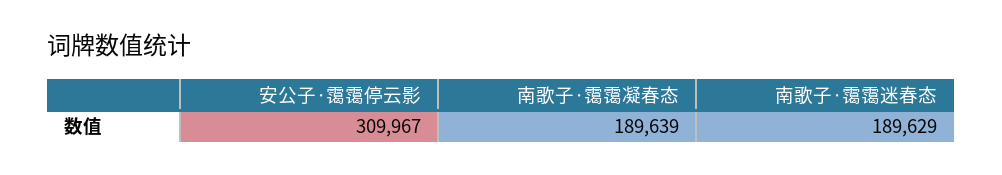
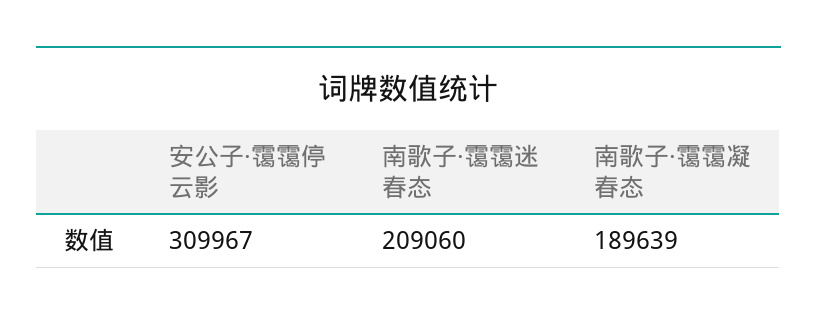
  {
    "安公子·霭霭停云影": 309967,
    "南歌子·霭霭凝春态": 189639,
-   "南歌子·霭霭迷春态": 189629
+   "南歌子·霭霭迷春态": 209060
  }

